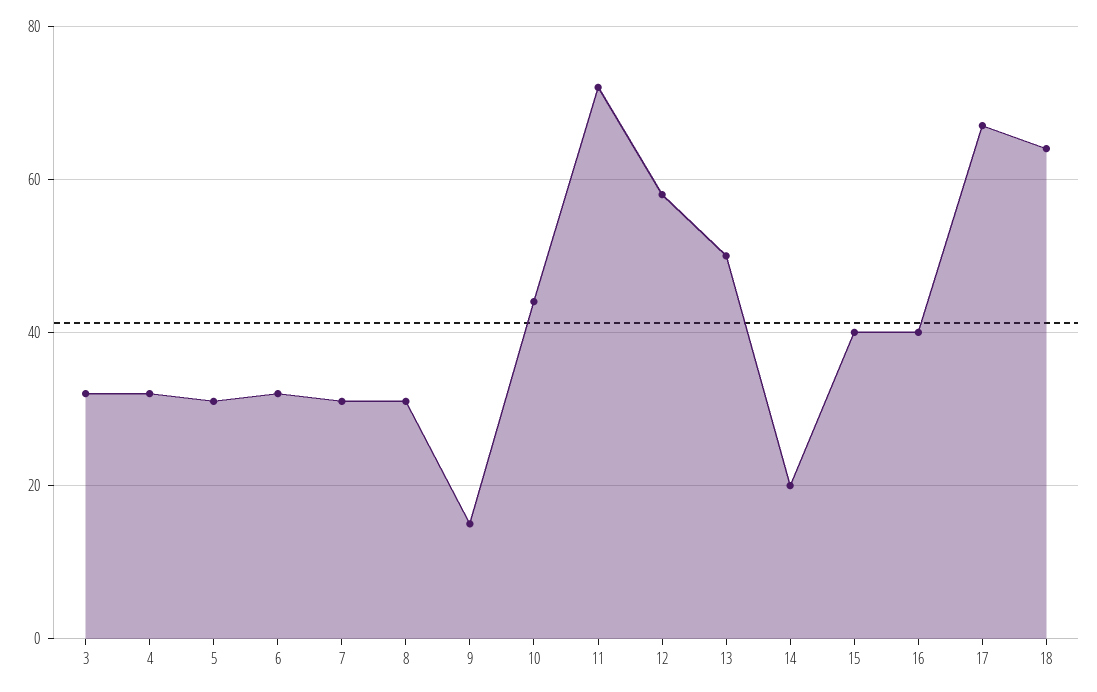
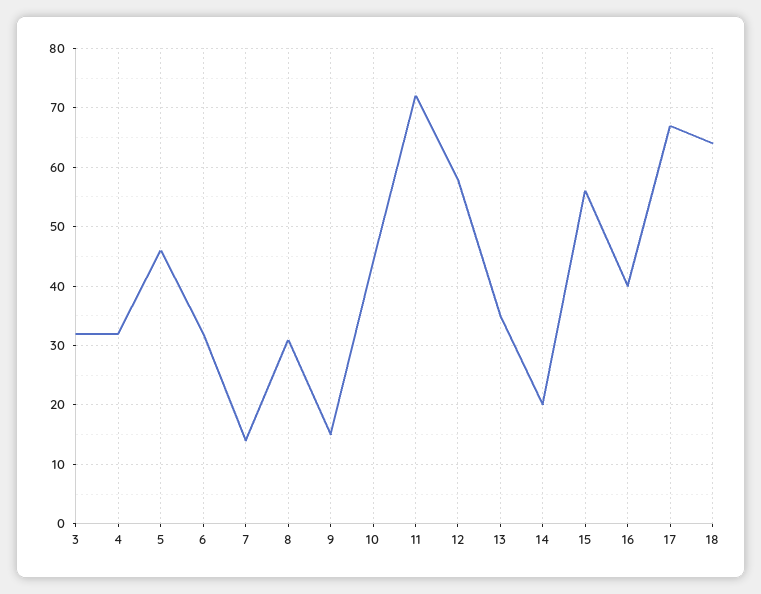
  {
    "3": 30,
    "4": 30,
-   "5": 30,
+   "5": 45,
    "6": 30,
-   "7": 30,
+   "7": 15,
    "8": 30,
    "9": 15,
    "10": 45,
    "11": 70,
    "12": 60,
-   "13": 50,
+   "13": 35,
    "14": 20,
-   "15": 40,
+   "15": 55,
    "16": 40,
    "17": 65,
    "18": 65
  }

